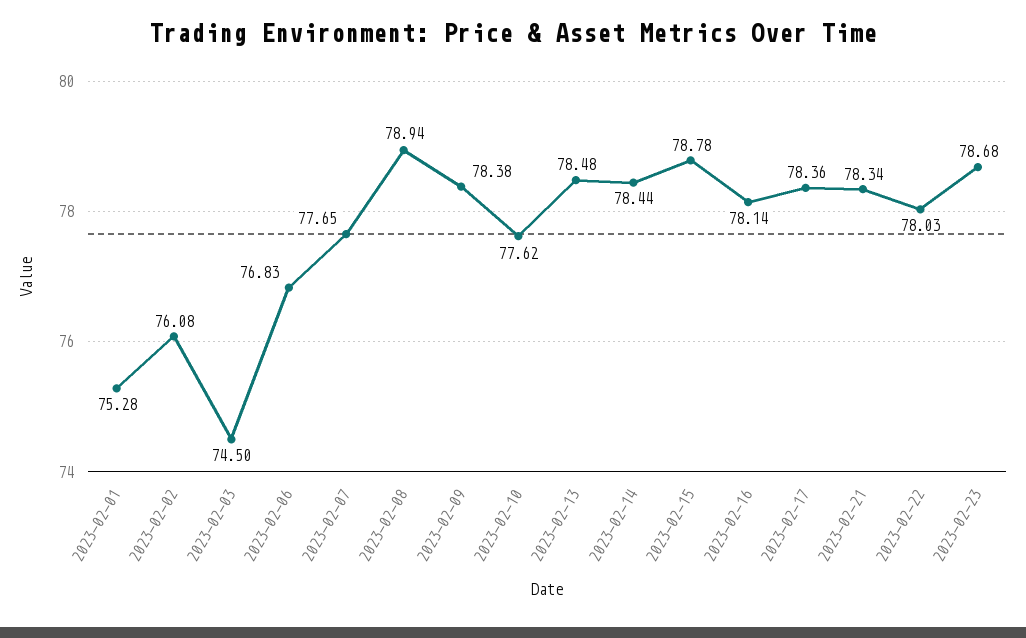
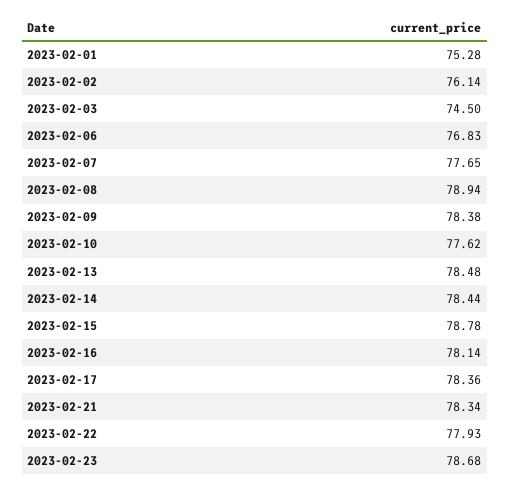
  {
    "2023-02-01": 75.28,
-   "2023-02-02": 76.08,
+   "2023-02-02": 76.14,
    "2023-02-03": 74.5,
    "2023-02-06": 76.83,
    "2023-02-07": 77.65,
    "2023-02-08": 78.94,
    "2023-02-09": 78.38,
    "2023-02-10": 77.62,
    "2023-02-13": 78.48,
    "2023-02-14": 78.44,
    "2023-02-15": 78.78,
    "2023-02-16": 78.14,
    "2023-02-17": 78.36,
    "2023-02-21": 78.34,
-   "2023-02-22": 78.03,
+   "2023-02-22": 77.93,
    "2023-02-23": 78.68
  }

